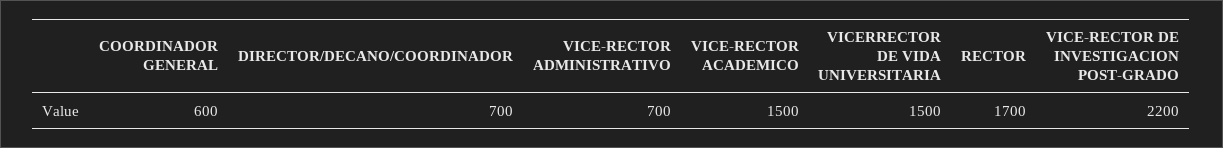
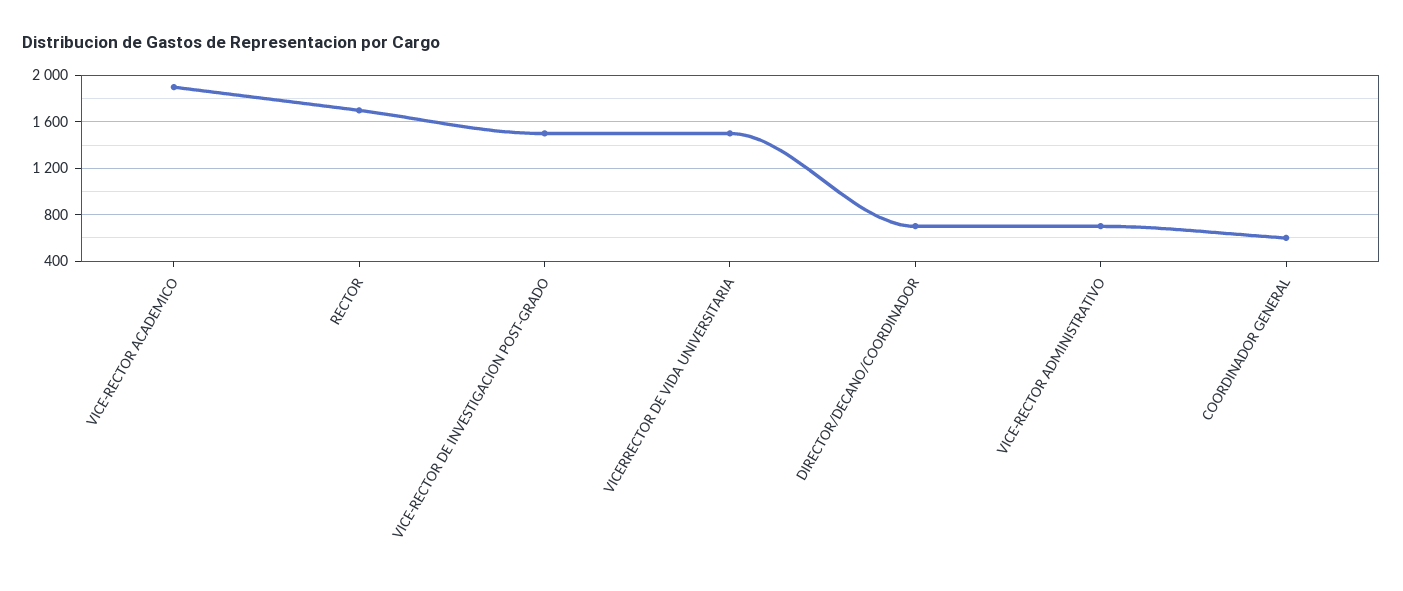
  {
    "COORDINADOR GENERAL": 600,
    "DIRECTOR/DECANO/COORDINADOR": 700,
    "VICE-RECTOR ADMINISTRATIVO": 700,
-   "VICE-RECTOR ACADEMICO": 1500,
+   "VICE-RECTOR ACADEMICO": 1900,
    "VICERRECTOR DE VIDA UNIVERSITARIA": 1500,
    "RECTOR": 1700,
-   "VICE-RECTOR DE INVESTIGACION POST-GRADO": 2200
+   "VICE-RECTOR DE INVESTIGACION POST-GRADO": 1500
  }

